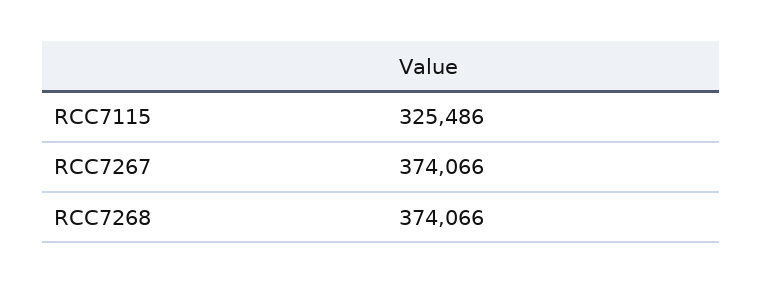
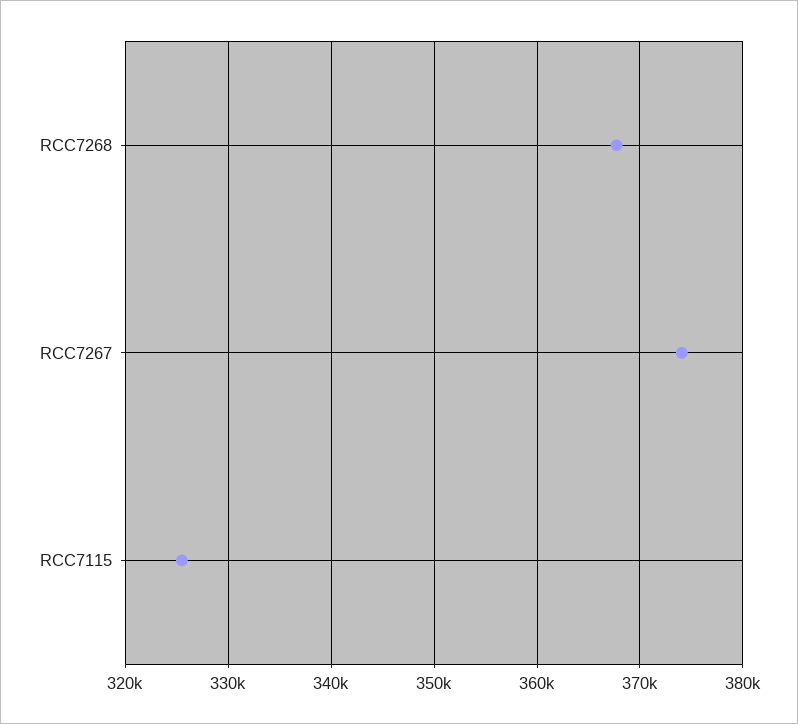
  {
    "RCC7115": 325486,
    "RCC7267": 374066,
-   "RCC7268": 374066
+   "RCC7268": 368000
  }

